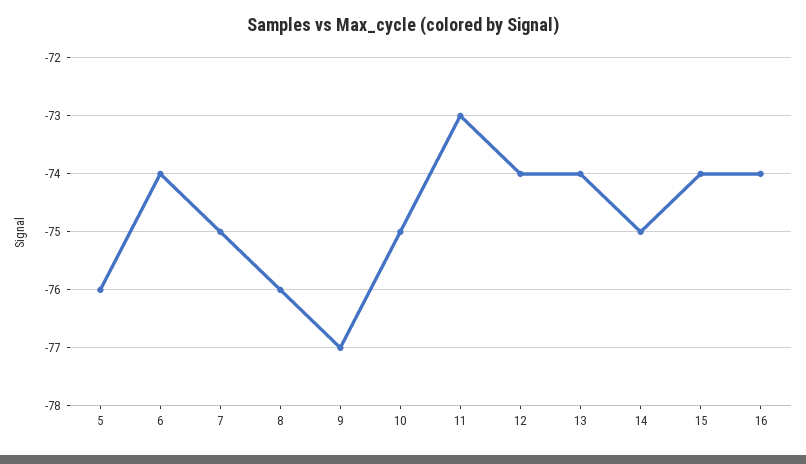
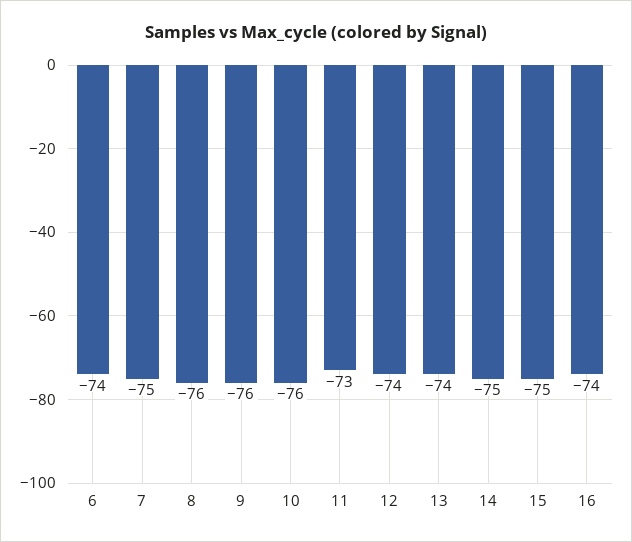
  {
-   "5": -76,
    "6": -74,
    "7": -75,
    "8": -76,
-   "9": -77,
+   "9": -76,
-   "10": -75,
+   "10": -76,
    "11": -73,
    "12": -74,
    "13": -74,
    "14": -75,
-   "15": -74,
+   "15": -75,
    "16": -74
  }

